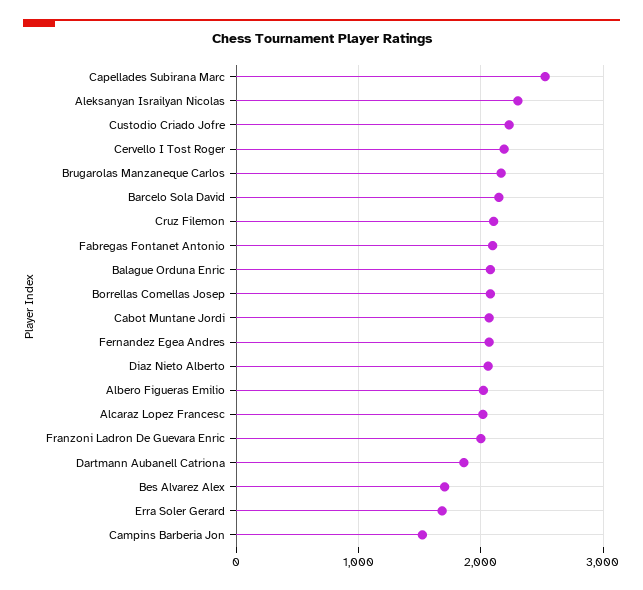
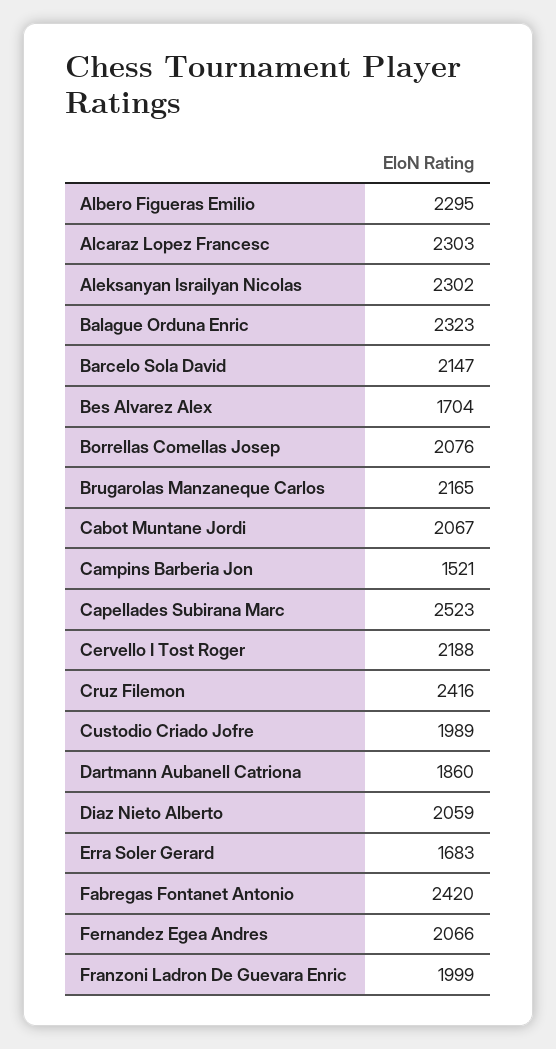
  {
    "Capellades Subirana Marc": 2523,
    "Aleksanyan Israilyan Nicolas": 2302,
-   "Custodio Criado Jofre": 2200,
+   "Custodio Criado Jofre": 1989,
    "Cervello I Tost Roger": 2188,
    "Brugarolas Manzaneque Carlos": 2165,
    "Barcelo Sola David": 2147,
-   "Cruz Filemon": 2100,
+   "Cruz Filemon": 2416,
-   "Fabregas Fontanet Antonio": 2100,
+   "Fabregas Fontanet Antonio": 2420,
-   "Balague Orduna Enric": 2100,
+   "Balague Orduna Enric": 2323,
    "Borrellas Comellas Josep": 2076,
    "Cabot Muntane Jordi": 2067,
    "Fernandez Egea Andres": 2066,
    "Diaz Nieto Alberto": 2059,
-   "Albero Figueras Emilio": 2000,
+   "Albero Figueras Emilio": 2295,
-   "Alcaraz Lopez Francesc": 2000,
+   "Alcaraz Lopez Francesc": 2303,
    "Franzoni Ladron De Guevara Enric": 1999,
    "Dartmann Aubanell Catriona": 1860,
    "Bes Alvarez Alex": 1704,
    "Erra Soler Gerard": 1683,
    "Campins Barberia Jon": 1521
  }

